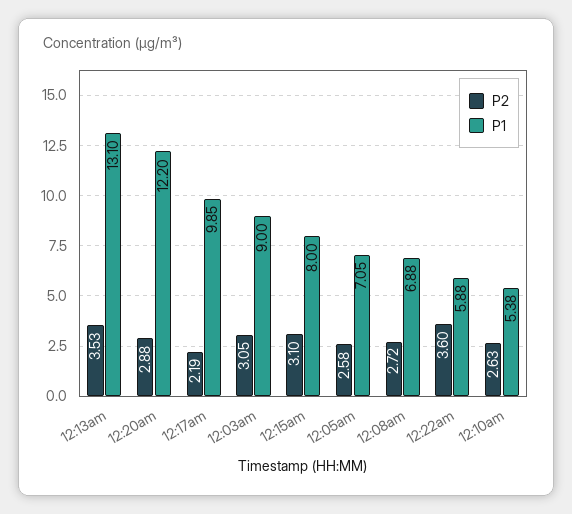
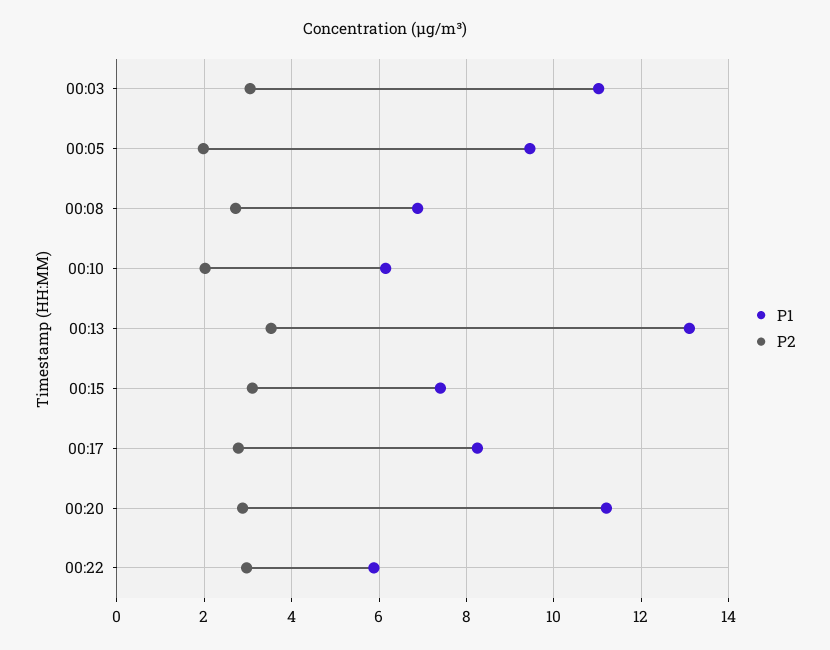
  {
    "P2": {
      "12:13am": 3.53,
      "12:20am": 2.88,
-     "12:17am": 2.19,
+     "12:17am": 2.8,
      "12:03am": 3.05,
      "12:15am": 3.1,
-     "12:05am": 2.58,
+     "12:05am": 2,
      "12:08am": 2.72,
-     "12:22am": 3.6,
+     "12:22am": 3,
-     "12:10am": 2.63
+     "12:10am": 2
    },
    "P1": {
      "12:13am": 13.1,
-     "12:20am": 12.2,
+     "12:20am": 11.2,
-     "12:17am": 9.85,
+     "12:17am": 8.2,
-     "12:03am": 9,
+     "12:03am": 11,
-     "12:15am": 8,
+     "12:15am": 7.4,
-     "12:05am": 7.05,
+     "12:05am": 9.4,
      "12:08am": 6.88,
      "12:22am": 5.88,
-     "12:10am": 5.38
+     "12:10am": 6.2
    }
  }

